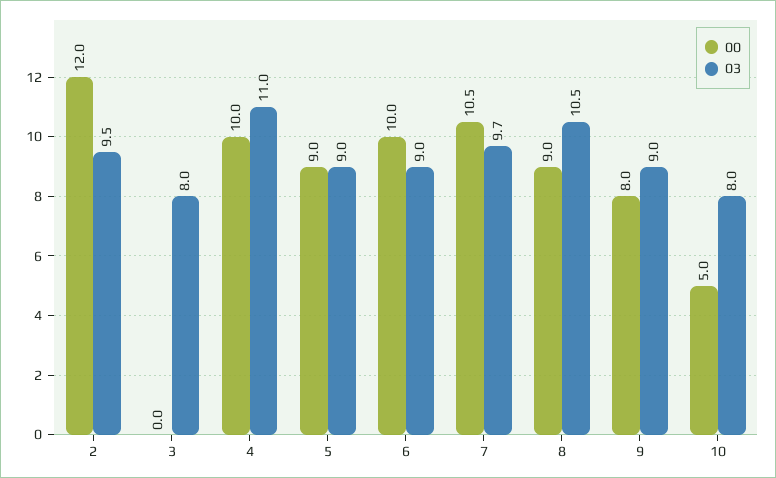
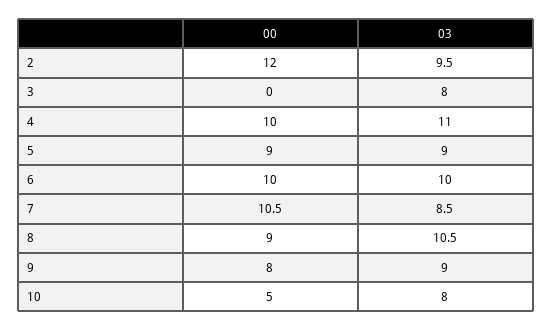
  {
    "00": {
      "2": 12,
      "3": 0,
      "4": 10,
      "5": 9,
      "6": 10,
      "7": 10.5,
      "8": 9,
      "9": 8,
      "10": 5
    },
    "03": {
      "2": 9.5,
      "3": 8,
      "4": 11,
      "5": 9,
-     "6": 9,
+     "6": 10,
-     "7": 9.7,
+     "7": 8.5,
      "8": 10.5,
      "9": 9,
      "10": 8
    }
  }

